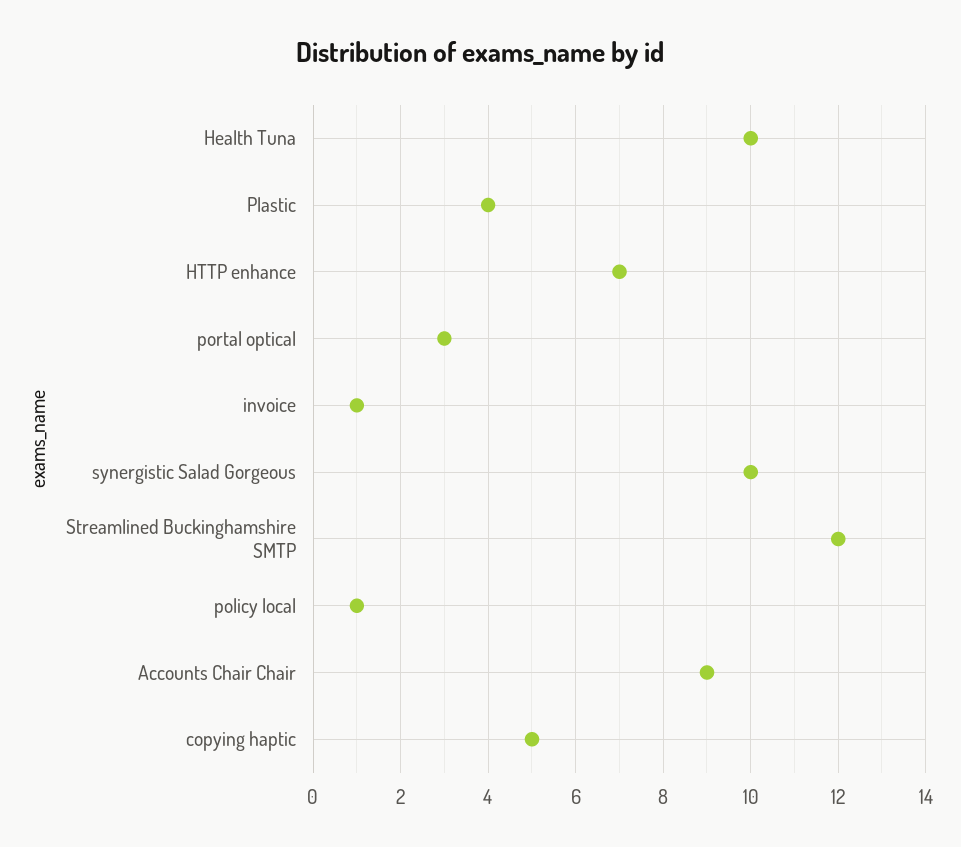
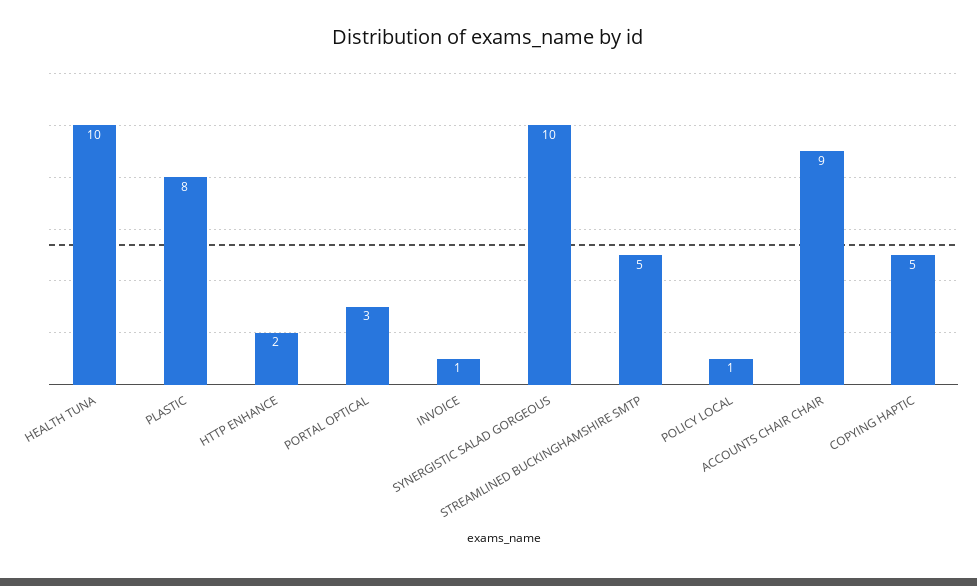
  {
    "Health Tuna": 10,
-   "Plastic": 4,
+   "Plastic": 8,
-   "HTTP enhance": 7,
+   "HTTP enhance": 2,
    "portal optical": 3,
    "invoice": 1,
    "synergistic Salad Gorgeous": 10,
-   "Streamlined Buckinghamshire SMTP": 12,
+   "Streamlined Buckinghamshire SMTP": 5,
    "policy local": 1,
    "Accounts Chair Chair": 9,
    "copying haptic": 5
  }

